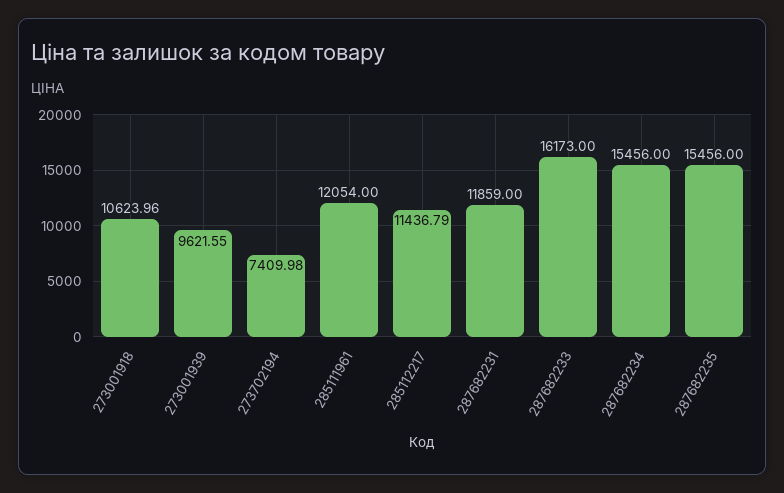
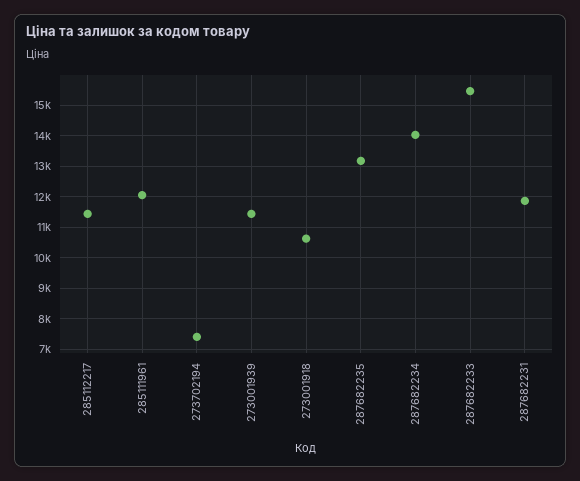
  {
    "273001918": 10623.96,
-   "273001939": 9621.55,
+   "273001939": 11400,
    "273702194": 7409.98,
    "285111961": 12054,
    "285112217": 11436.79,
    "287682231": 11859,
-   "287682233": 16173,
+   "287682233": 15400,
-   "287682234": 15456,
+   "287682234": 14000,
-   "287682235": 15456
+   "287682235": 13200
  }

